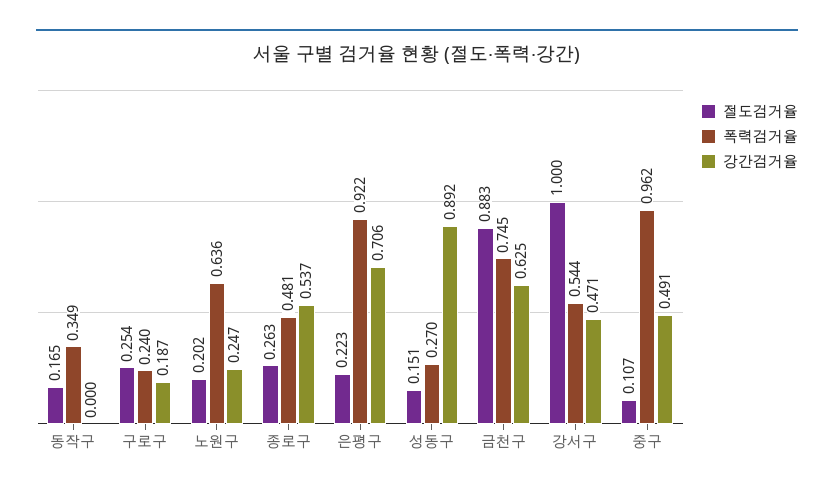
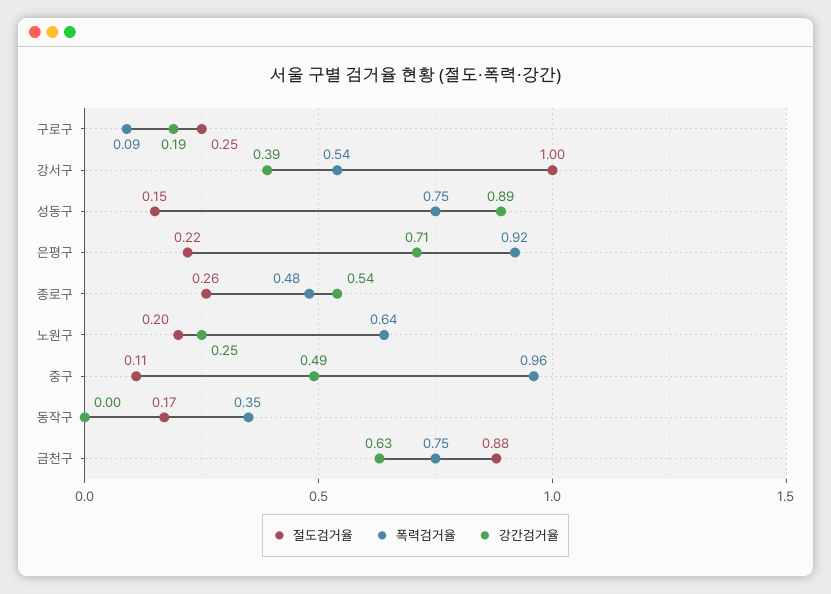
  {
    "절도검거율": {
      "동작구": 0.165,
      "구로구": 0.254,
      "노원구": 0.202,
      "종로구": 0.263,
      "은평구": 0.223,
      "성동구": 0.151,
      "금천구": 0.883,
      "강서구": 1,
      "중구": 0.107
    },
    "폭력검거율": {
      "동작구": 0.349,
-     "구로구": 0.24,
+     "구로구": 0.09,
      "노원구": 0.636,
      "종로구": 0.481,
      "은평구": 0.922,
-     "성동구": 0.27,
+     "성동구": 0.75,
      "금천구": 0.745,
      "강서구": 0.544,
      "중구": 0.962
    },
    "강간검거율": {
      "동작구": 0,
      "구로구": 0.187,
      "노원구": 0.247,
      "종로구": 0.537,
      "은평구": 0.706,
      "성동구": 0.892,
      "금천구": 0.625,
-     "강서구": 0.471,
+     "강서구": 0.39,
      "중구": 0.491
    }
  }

